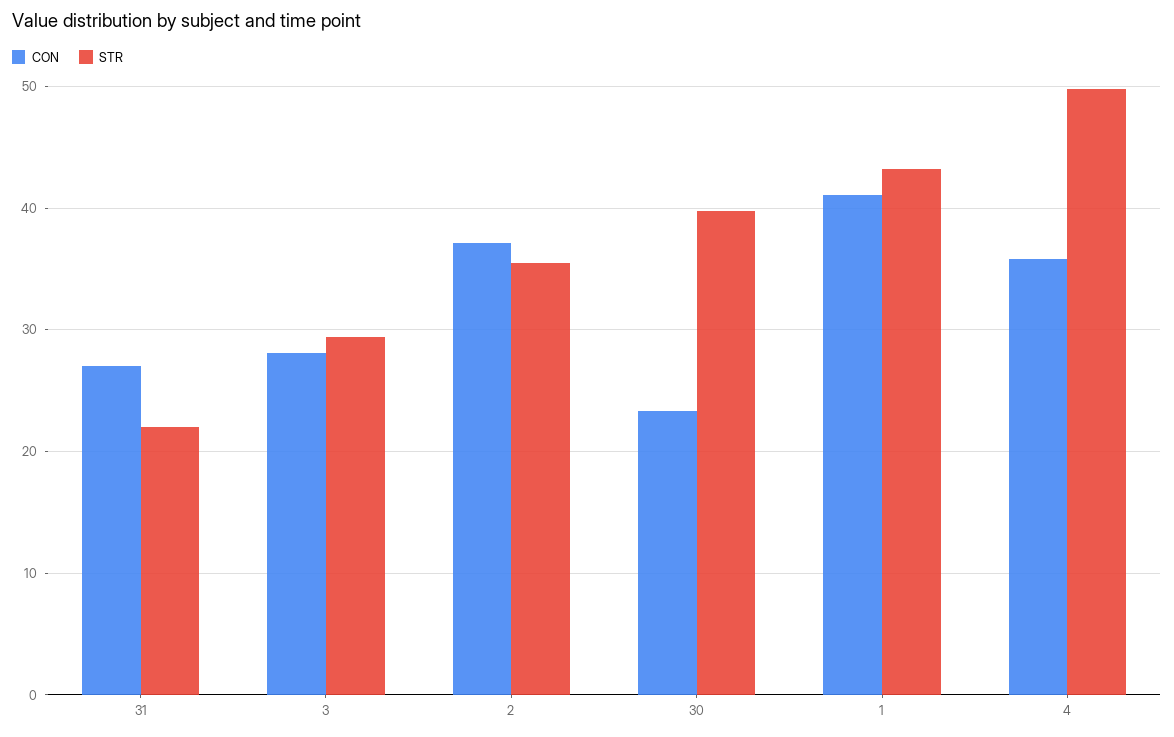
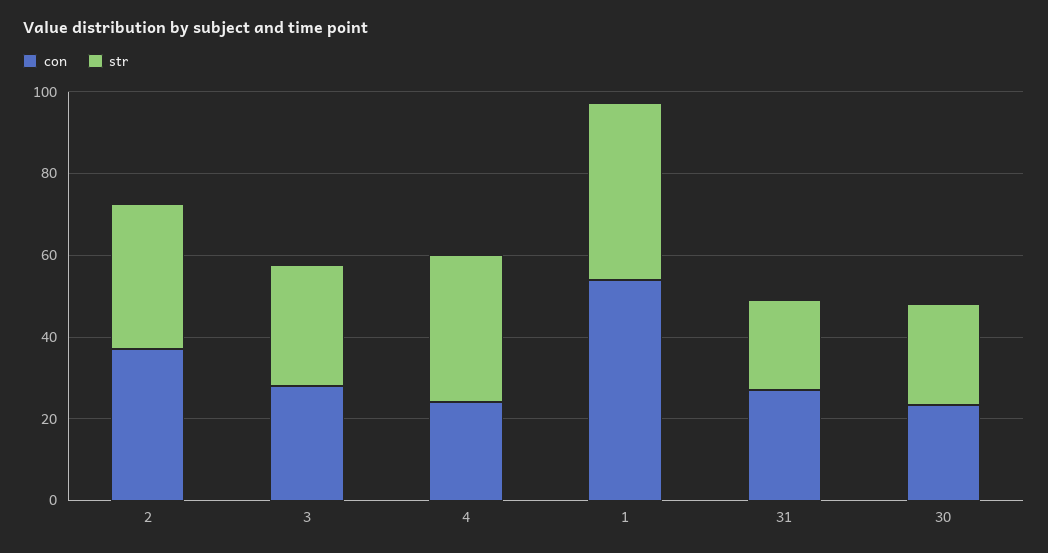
  {
    "CON": {
      "31": 27,
      "3": 28,
      "2": 37,
      "30": 23,
-     "1": 41,
+     "1": 55,
-     "4": 36
+     "4": 25
    },
    "STR": {
      "31": 22,
      "3": 29,
      "2": 35,
-     "30": 40,
+     "30": 25,
      "1": 43,
-     "4": 50
+     "4": 35
    }
  }

